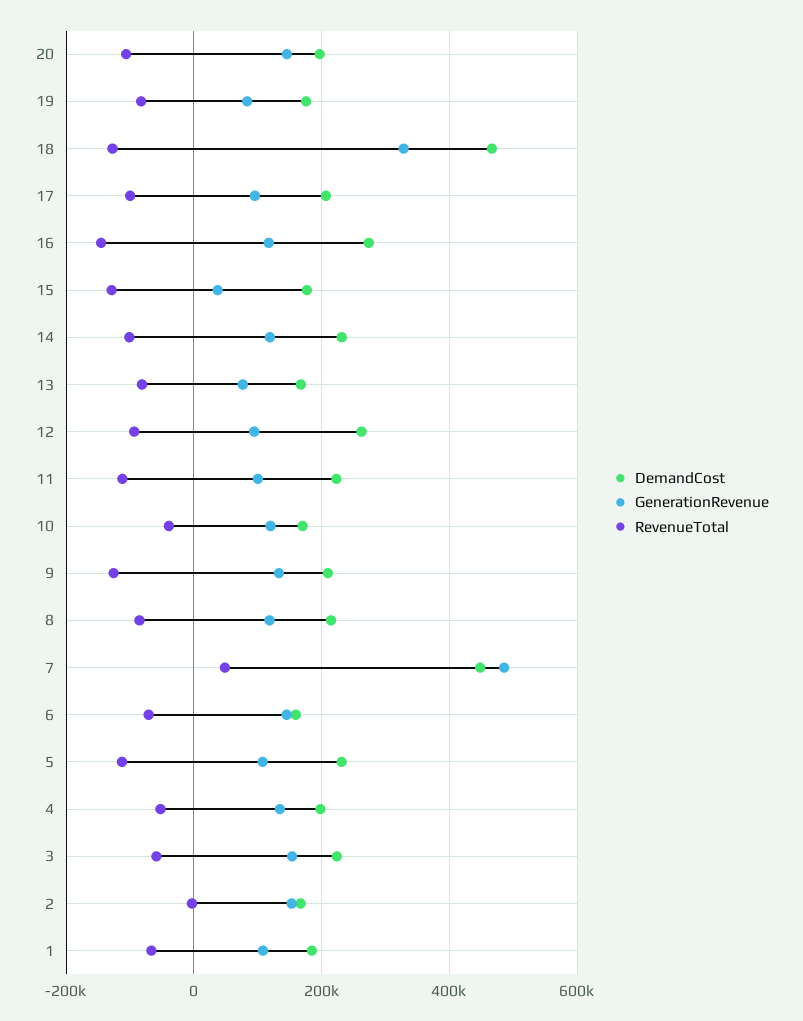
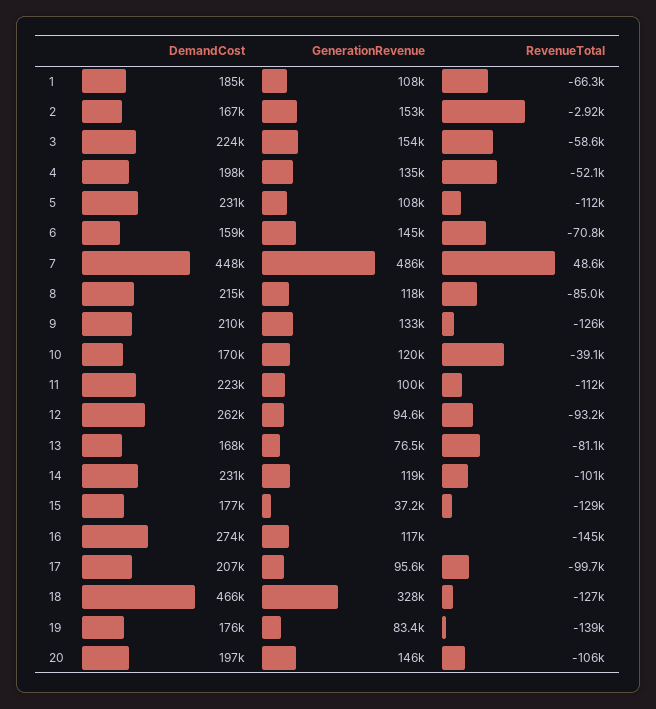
  {
    "DemandCost": {
      "20": 197000,
      "19": 176000,
      "18": 466000,
      "17": 207000,
      "16": 274000,
      "15": 177000,
      "14": 231000,
      "13": 168000,
      "12": 262000,
      "11": 223000,
      "10": 170000,
      "9": 210000,
      "8": 215000,
      "7": 448000,
      "6": 159000,
      "5": 231000,
      "4": 198000,
      "3": 224000,
      "2": 167000,
      "1": 185000
    },
    "GenerationRevenue": {
      "20": 146000,
      "19": 83400,
      "18": 328000,
      "17": 95600,
      "16": 117000,
      "15": 37200,
      "14": 119000,
      "13": 76500,
      "12": 94600,
      "11": 100000,
      "10": 120000,
      "9": 133000,
      "8": 118000,
      "7": 486000,
      "6": 145000,
      "5": 108000,
      "4": 135000,
      "3": 154000,
      "2": 153000,
      "1": 108000
    },
    "RevenueTotal": {
      "20": -106000,
-     "19": -80000,
+     "19": -139000,
      "18": -127000,
      "17": -99700,
      "16": -145000,
      "15": -129000,
      "14": -101000,
      "13": -81100,
      "12": -93200,
      "11": -112000,
      "10": -39100,
      "9": -126000,
      "8": -85000,
      "7": 48600,
      "6": -70800,
      "5": -112000,
      "4": -52100,
      "3": -58600,
      "2": -2920,
      "1": -66300
    }
  }

